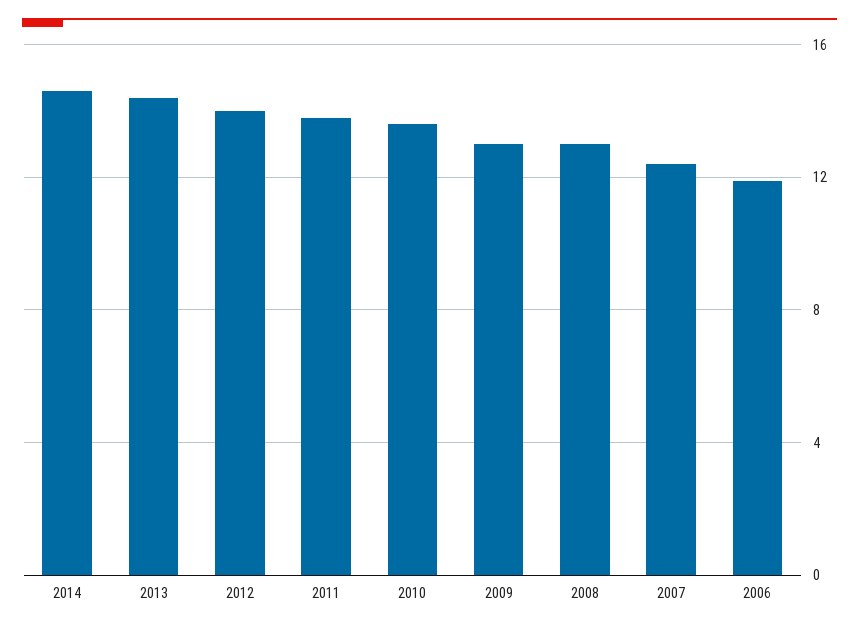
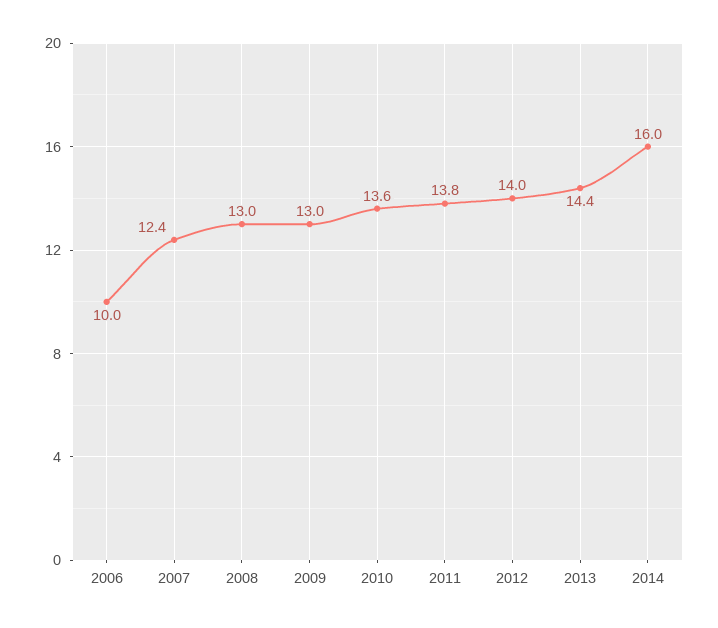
  {
-   "2014": 14.5,
+   "2014": 16,
    "2013": 14.4,
    "2012": 14,
    "2011": 13.8,
    "2010": 13.6,
    "2009": 13,
    "2008": 13,
    "2007": 12.4,
-   "2006": 12
+   "2006": 10
  }

